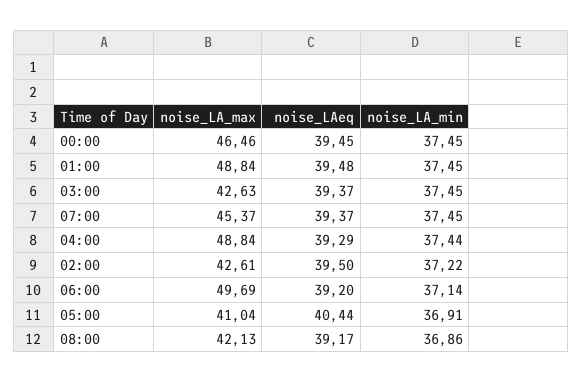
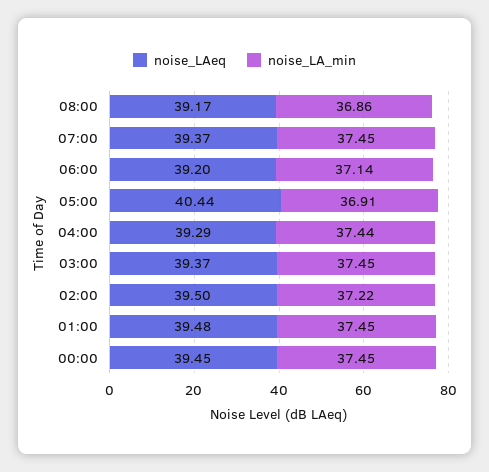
  {
-   "noise_LA_max": {
-     "00:00": 46.46,
-     "01:00": 48.84,
-     "03:00": 42.63,
-     "07:00": 45.37,
-     "04:00": 48.84,
-     "02:00": 42.61,
-     "06:00": 49.69,
-     "05:00": 41.04,
-     "08:00": 42.13
-   },
    "noise_LAeq": {
      "00:00": 39.45,
      "01:00": 39.48,
      "03:00": 39.37,
      "07:00": 39.37,
      "04:00": 39.29,
      "02:00": 39.5,
      "06:00": 39.2,
      "05:00": 40.44,
      "08:00": 39.17
    },
    "noise_LA_min": {
      "00:00": 37.45,
      "01:00": 37.45,
      "03:00": 37.45,
      "07:00": 37.45,
      "04:00": 37.44,
      "02:00": 37.22,
      "06:00": 37.14,
      "05:00": 36.91,
      "08:00": 36.86
    }
  }

